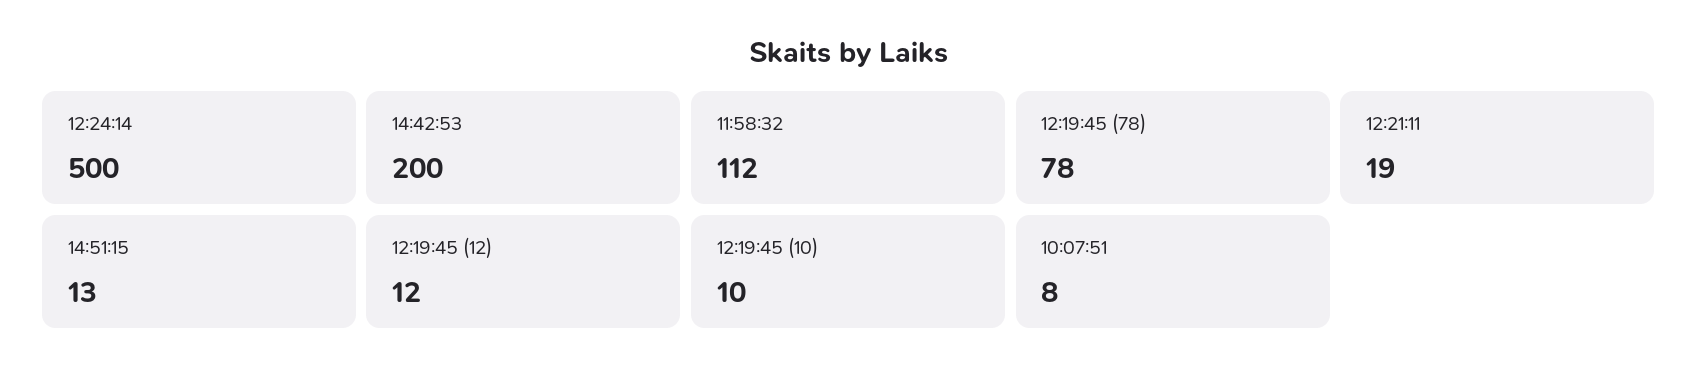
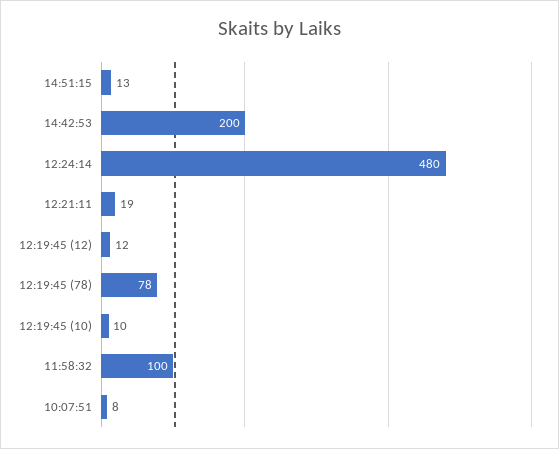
  {
-   "12:24:14": 500,
+   "12:24:14": 480,
    "14:42:53": 200,
-   "11:58:32": 112,
+   "11:58:32": 100,
    "12:19:45 (78)": 78,
    "12:21:11": 19,
    "14:51:15": 13,
    "12:19:45 (12)": 12,
    "12:19:45 (10)": 10,
    "10:07:51": 8
  }

